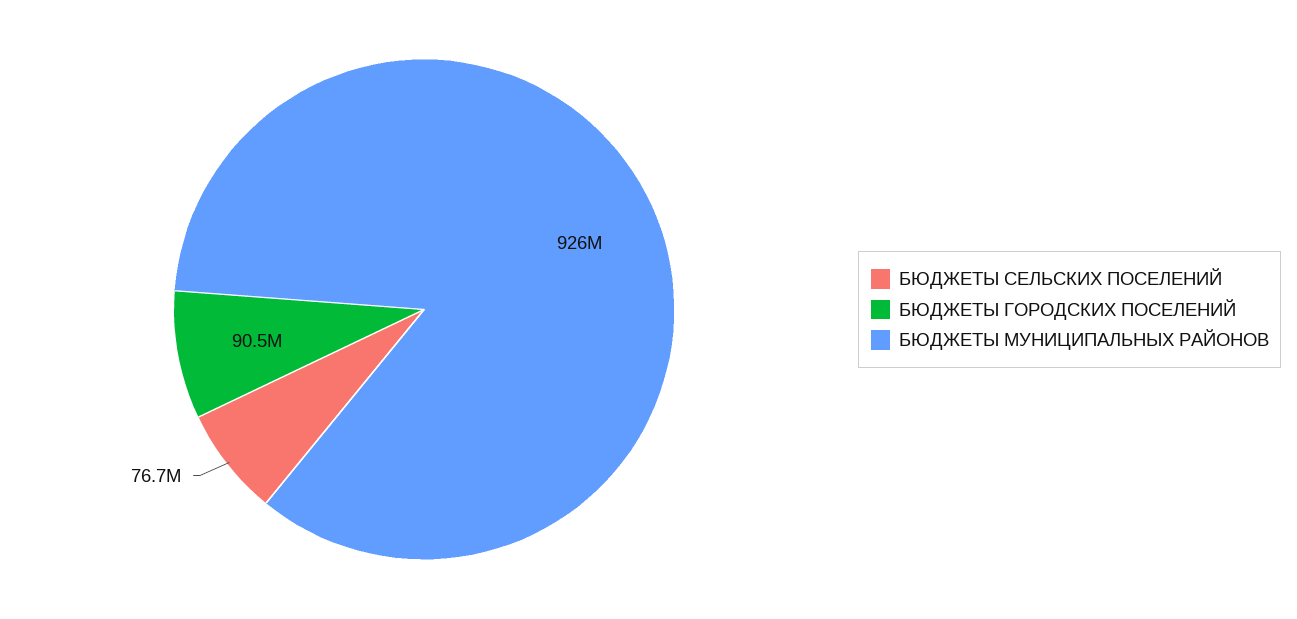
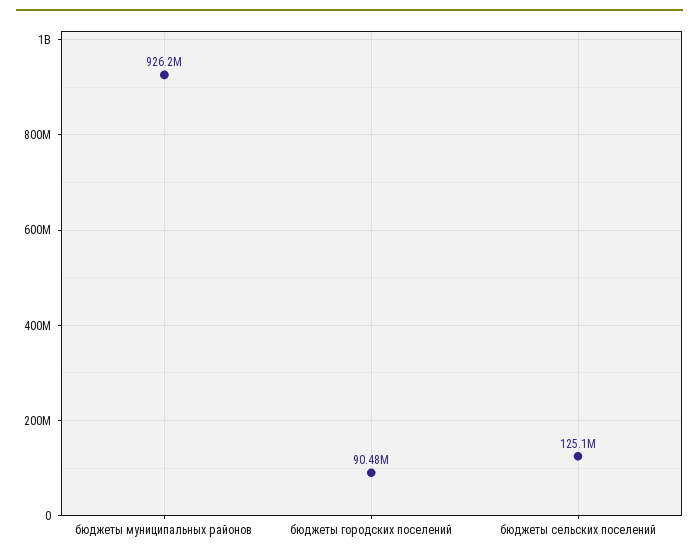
  {
-   "БЮДЖЕТЫ СЕЛЬСКИХ ПОСЕЛЕНИЙ": 76700000,
+   "БЮДЖЕТЫ СЕЛЬСКИХ ПОСЕЛЕНИЙ": 125100000,
    "БЮДЖЕТЫ ГОРОДСКИХ ПОСЕЛЕНИЙ": 90480000,
    "БЮДЖЕТЫ МУНИЦИПАЛЬНЫХ РАЙОНОВ": 926200000
  }

